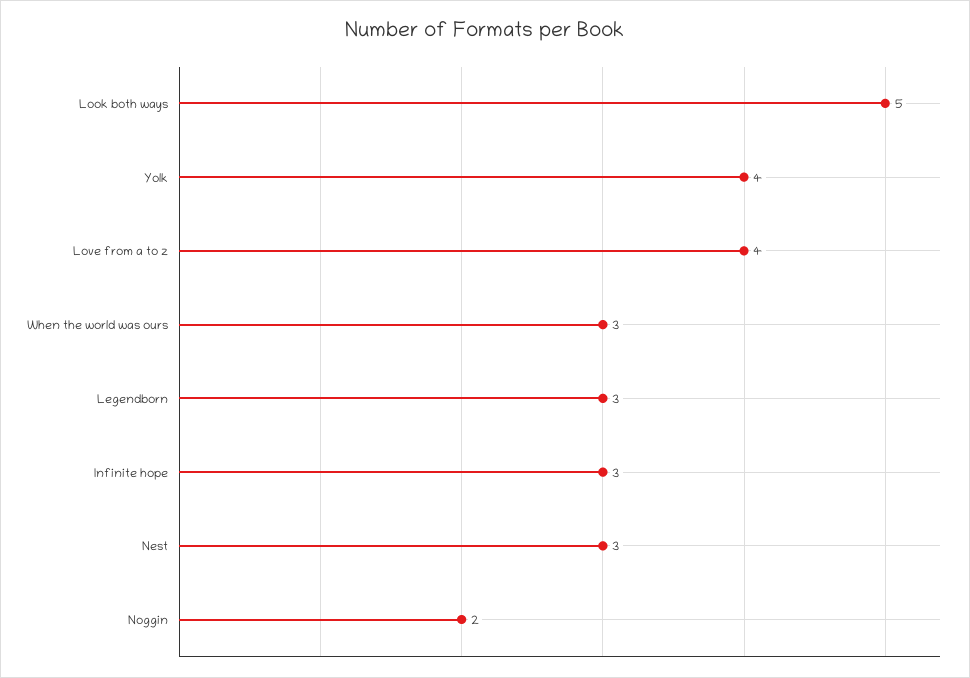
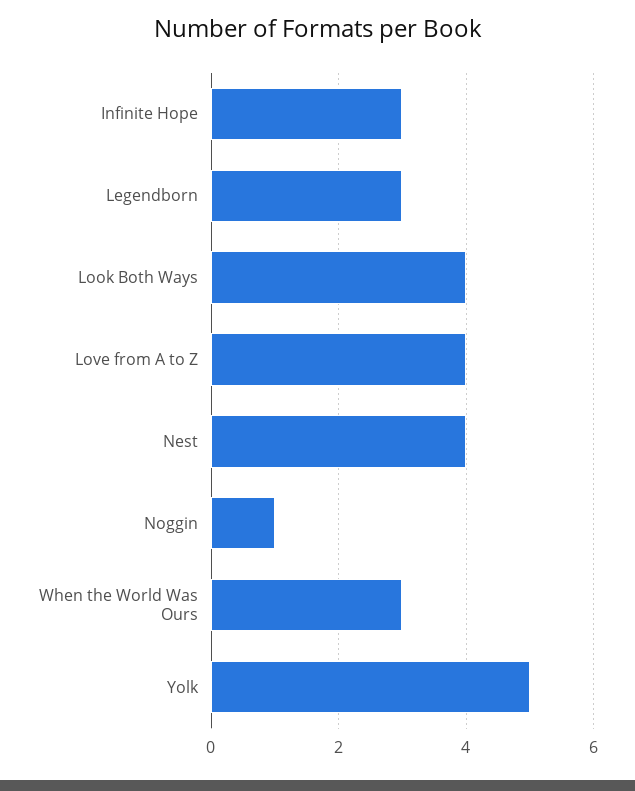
  {
-   "Look both ways": 5,
+   "Look both ways": 4,
-   "Yolk": 4,
+   "Yolk": 5,
    "Love from a to z": 4,
    "When the world was ours": 3,
    "Legendborn": 3,
    "Infinite hope": 3,
-   "Nest": 3,
+   "Nest": 4,
-   "Noggin": 2
+   "Noggin": 1
  }

